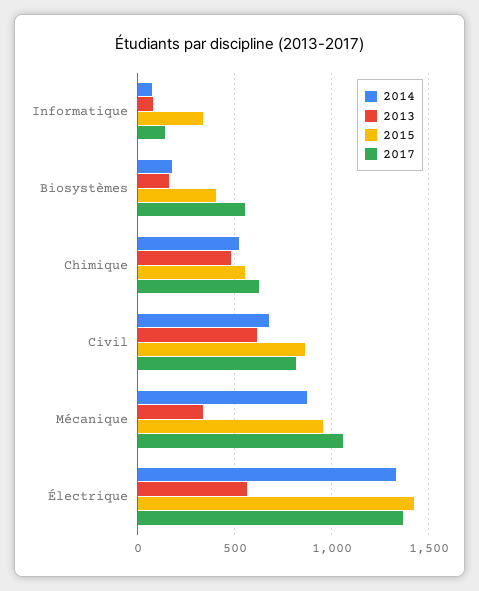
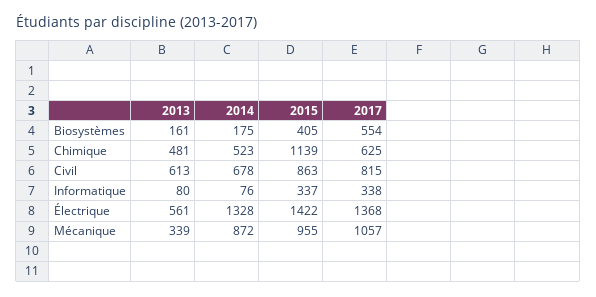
  {
    "2014": {
      "Informatique": 76,
      "Biosystèmes": 175,
      "Chimique": 523,
      "Civil": 678,
      "Mécanique": 872,
      "Électrique": 1328
    },
    "2013": {
      "Informatique": 80,
      "Biosystèmes": 161,
      "Chimique": 481,
      "Civil": 613,
      "Mécanique": 339,
      "Électrique": 561
    },
    "2015": {
      "Informatique": 337,
      "Biosystèmes": 405,
-     "Chimique": 550,
+     "Chimique": 1139,
      "Civil": 863,
      "Mécanique": 955,
      "Électrique": 1422
    },
    "2017": {
-     "Informatique": 150,
+     "Informatique": 338,
      "Biosystèmes": 554,
      "Chimique": 625,
      "Civil": 815,
      "Mécanique": 1057,
      "Électrique": 1368
    }
  }

